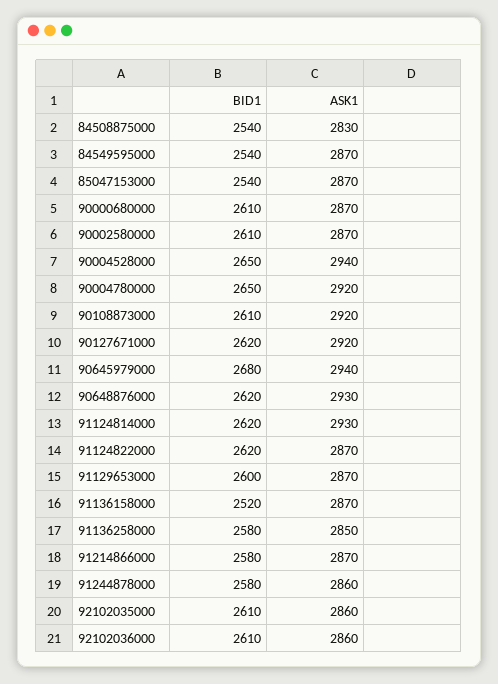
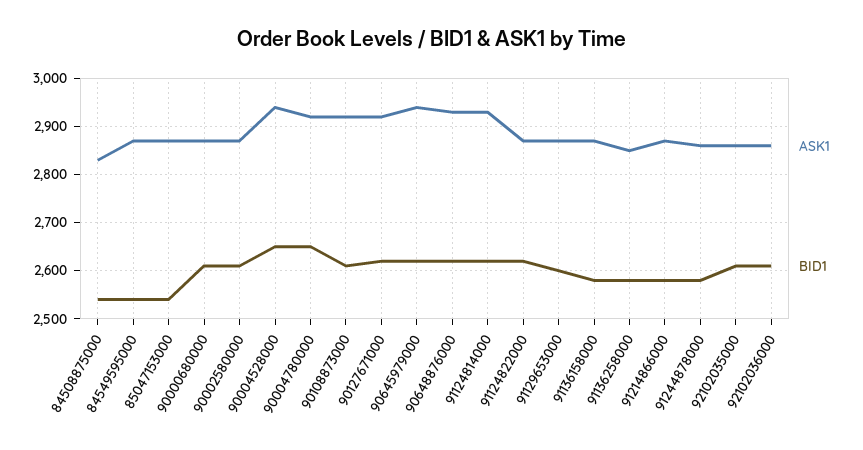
  {
    "BID1": {
      "84508875000": 2540,
      "84549595000": 2540,
      "85047153000": 2540,
      "90000680000": 2610,
      "90002580000": 2610,
      "90004528000": 2650,
      "90004780000": 2650,
      "90108873000": 2610,
      "90127671000": 2620,
-     "90645979000": 2680,
+     "90645979000": 2620,
      "90648876000": 2620,
      "91124814000": 2620,
      "91124822000": 2620,
      "91129653000": 2600,
-     "91136158000": 2520,
+     "91136158000": 2580,
      "91136258000": 2580,
      "91214866000": 2580,
      "91244878000": 2580,
      "92102035000": 2610,
      "92102036000": 2610
    },
    "ASK1": {
      "84508875000": 2830,
      "84549595000": 2870,
      "85047153000": 2870,
      "90000680000": 2870,
      "90002580000": 2870,
      "90004528000": 2940,
      "90004780000": 2920,
      "90108873000": 2920,
      "90127671000": 2920,
      "90645979000": 2940,
      "90648876000": 2930,
      "91124814000": 2930,
      "91124822000": 2870,
      "91129653000": 2870,
      "91136158000": 2870,
      "91136258000": 2850,
      "91214866000": 2870,
      "91244878000": 2860,
      "92102035000": 2860,
      "92102036000": 2860
    }
  }

